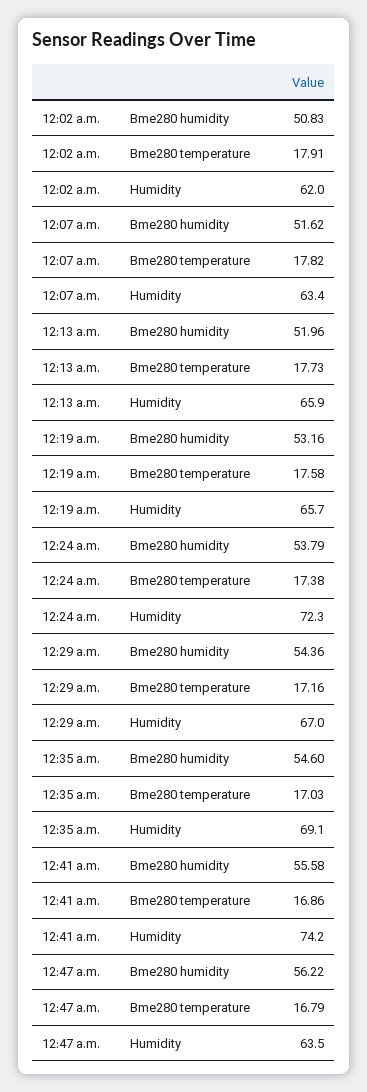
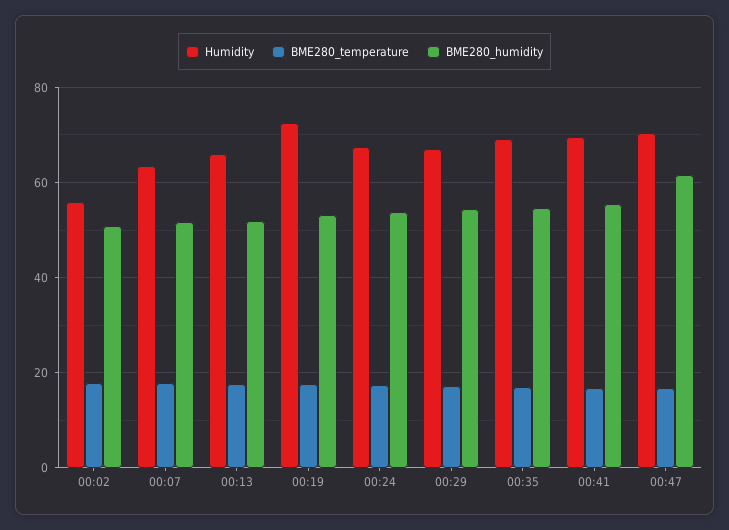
  {
    "Bme280 humidity": {
      "12:02 a.m.": 50.83,
      "12:07 a.m.": 51.62,
      "12:13 a.m.": 51.96,
      "12:19 a.m.": 53.16,
      "12:24 a.m.": 53.79,
      "12:29 a.m.": 54.36,
      "12:35 a.m.": 54.6,
      "12:41 a.m.": 55.58,
-     "12:47 a.m.": 56.22
+     "12:47 a.m.": 62
    },
    "Bme280 temperature": {
      "12:02 a.m.": 17.91,
      "12:07 a.m.": 17.82,
      "12:13 a.m.": 17.73,
      "12:19 a.m.": 17.58,
      "12:24 a.m.": 17.38,
      "12:29 a.m.": 17.16,
      "12:35 a.m.": 17.03,
      "12:41 a.m.": 16.86,
      "12:47 a.m.": 16.79
    },
    "Humidity": {
-     "12:02 a.m.": 62,
+     "12:02 a.m.": 56,
      "12:07 a.m.": 63.4,
      "12:13 a.m.": 65.9,
-     "12:19 a.m.": 65.7,
+     "12:19 a.m.": 72,
-     "12:24 a.m.": 72.3,
+     "12:24 a.m.": 68,
      "12:29 a.m.": 67,
      "12:35 a.m.": 69.1,
-     "12:41 a.m.": 74.2,
+     "12:41 a.m.": 70,
-     "12:47 a.m.": 63.5
+     "12:47 a.m.": 70
    }
  }

